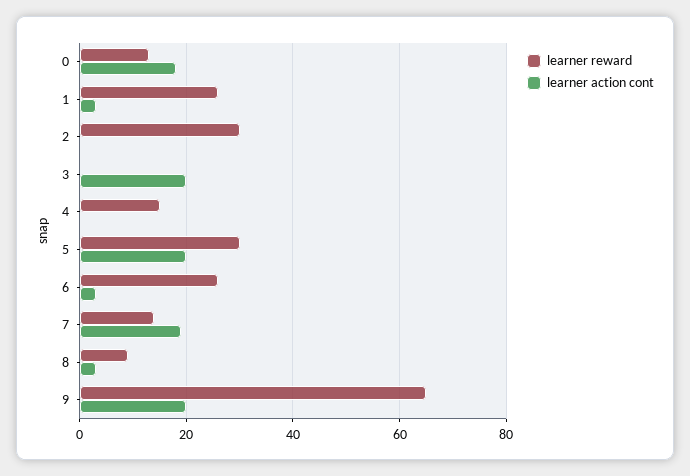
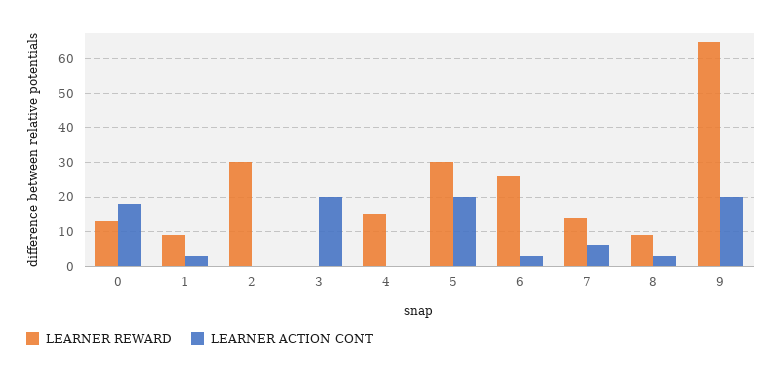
  {
    "learner reward": {
      "0": 15,
-     "1": 25,
+     "1": 10,
      "2": 30,
      "3": 0,
      "4": 15,
      "5": 30,
      "6": 25,
      "7": 15,
      "8": 10,
      "9": 65
    },
    "learner action cont": {
      "0": 20,
      "1": 5,
      "2": 0,
      "3": 20,
      "4": 0,
      "5": 20,
      "6": 5,
-     "7": 20,
+     "7": 5,
      "8": 5,
      "9": 20
    }
  }

